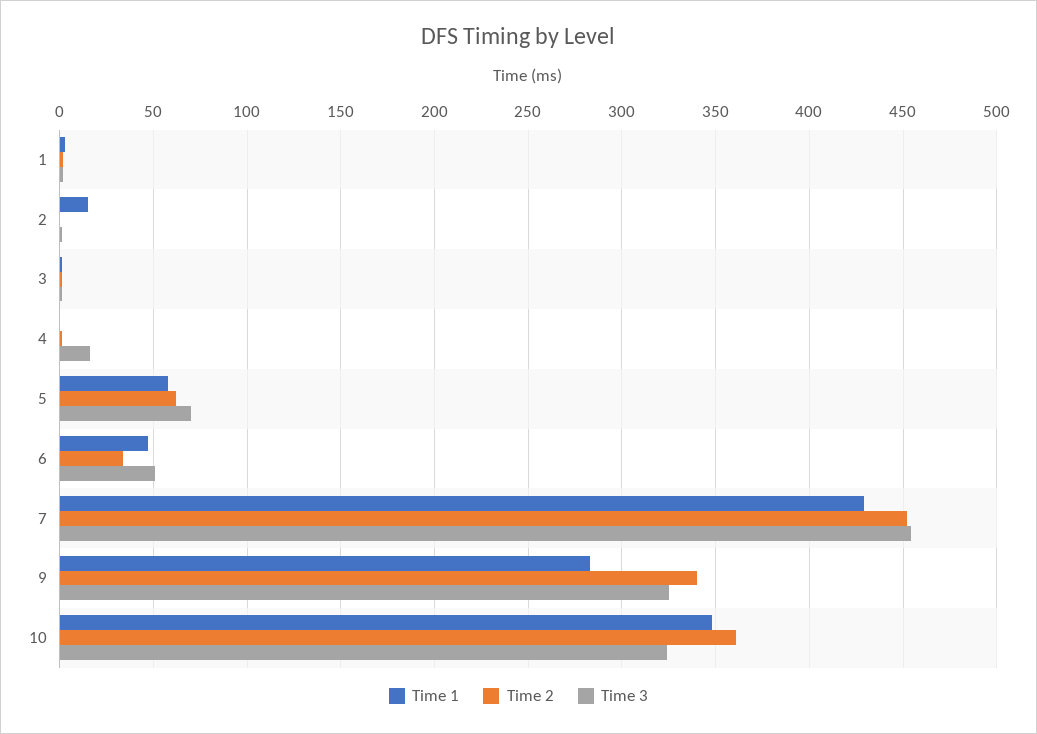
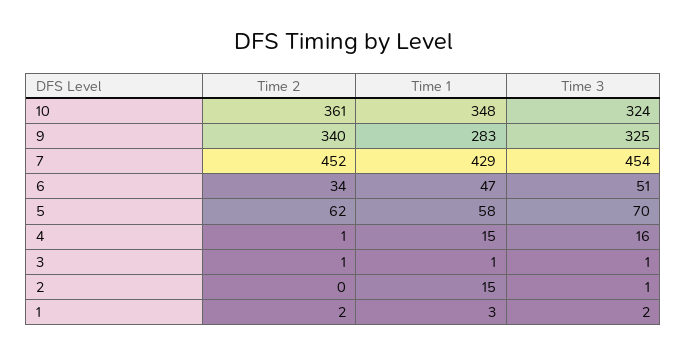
  {
    "Time 1": {
      "1": 3,
      "2": 15,
      "3": 1,
-     "4": 0,
+     "4": 15,
      "5": 58,
      "6": 47,
      "7": 429,
      "9": 283,
      "10": 348
    },
    "Time 2": {
      "1": 2,
      "2": 0,
      "3": 1,
      "4": 1,
      "5": 62,
      "6": 34,
      "7": 452,
      "9": 340,
      "10": 361
    },
    "Time 3": {
      "1": 2,
      "2": 1,
      "3": 1,
      "4": 16,
      "5": 70,
      "6": 51,
      "7": 454,
      "9": 325,
      "10": 324
    }
  }

